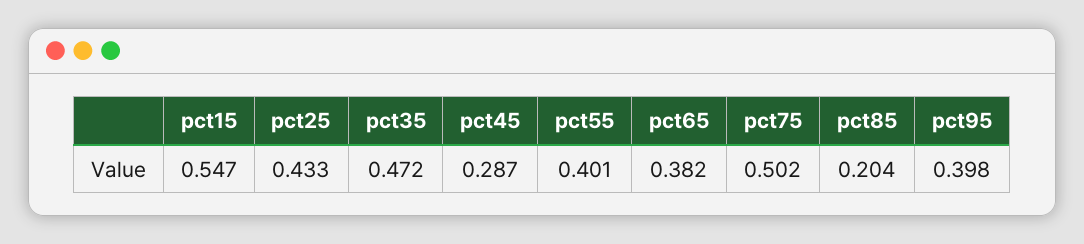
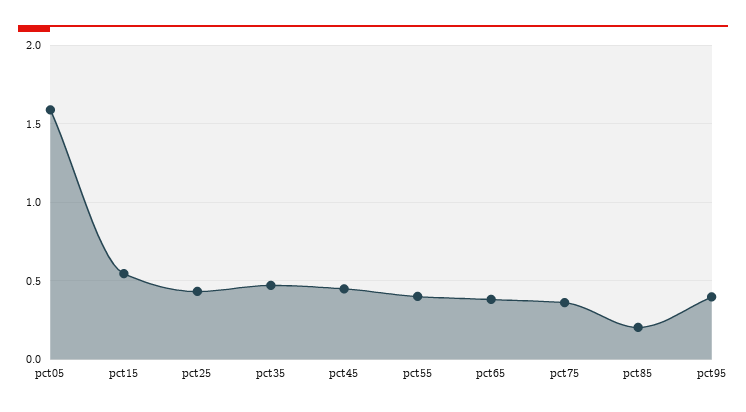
  {
    "pct15": 0.547,
    "pct25": 0.433,
    "pct35": 0.472,
-   "pct45": 0.287,
+   "pct45": 0.45,
    "pct55": 0.401,
    "pct65": 0.382,
-   "pct75": 0.502,
+   "pct75": 0.35,
    "pct85": 0.204,
-   "pct95": 0.398
+   "pct95": 0.398,
+   "pct05": 1.6
  }

